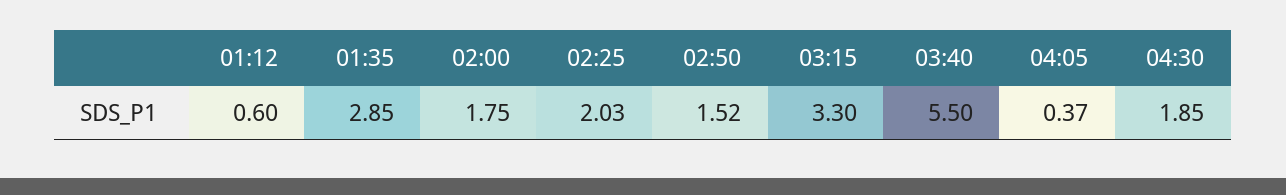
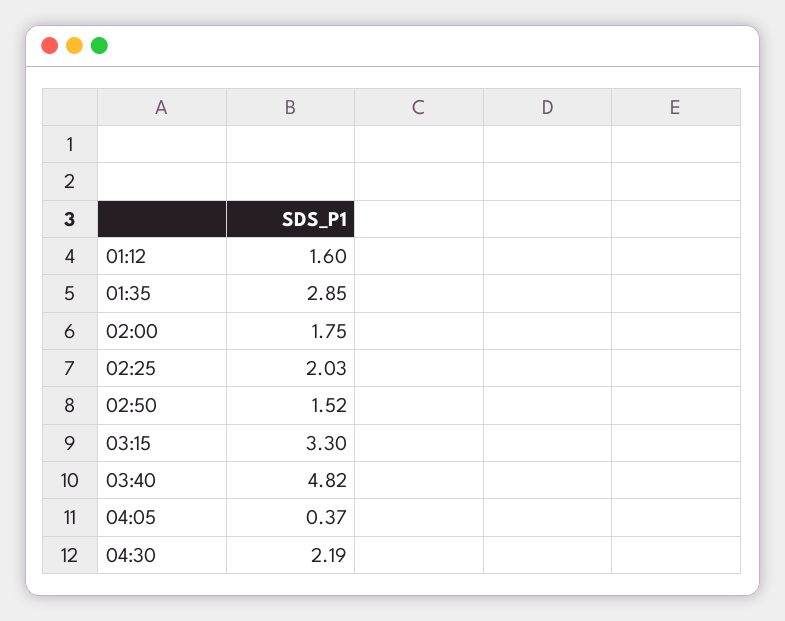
  {
-   "01:12": 0.6,
+   "01:12": 1.6,
    "01:35": 2.85,
    "02:00": 1.75,
    "02:25": 2.03,
    "02:50": 1.52,
    "03:15": 3.3,
-   "03:40": 5.5,
+   "03:40": 4.82,
    "04:05": 0.37,
-   "04:30": 1.85
+   "04:30": 2.19
  }

